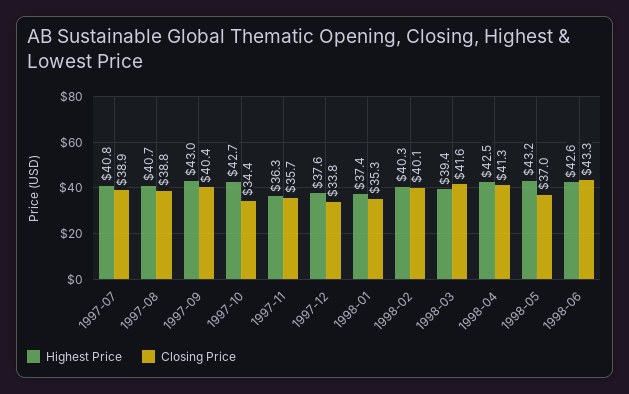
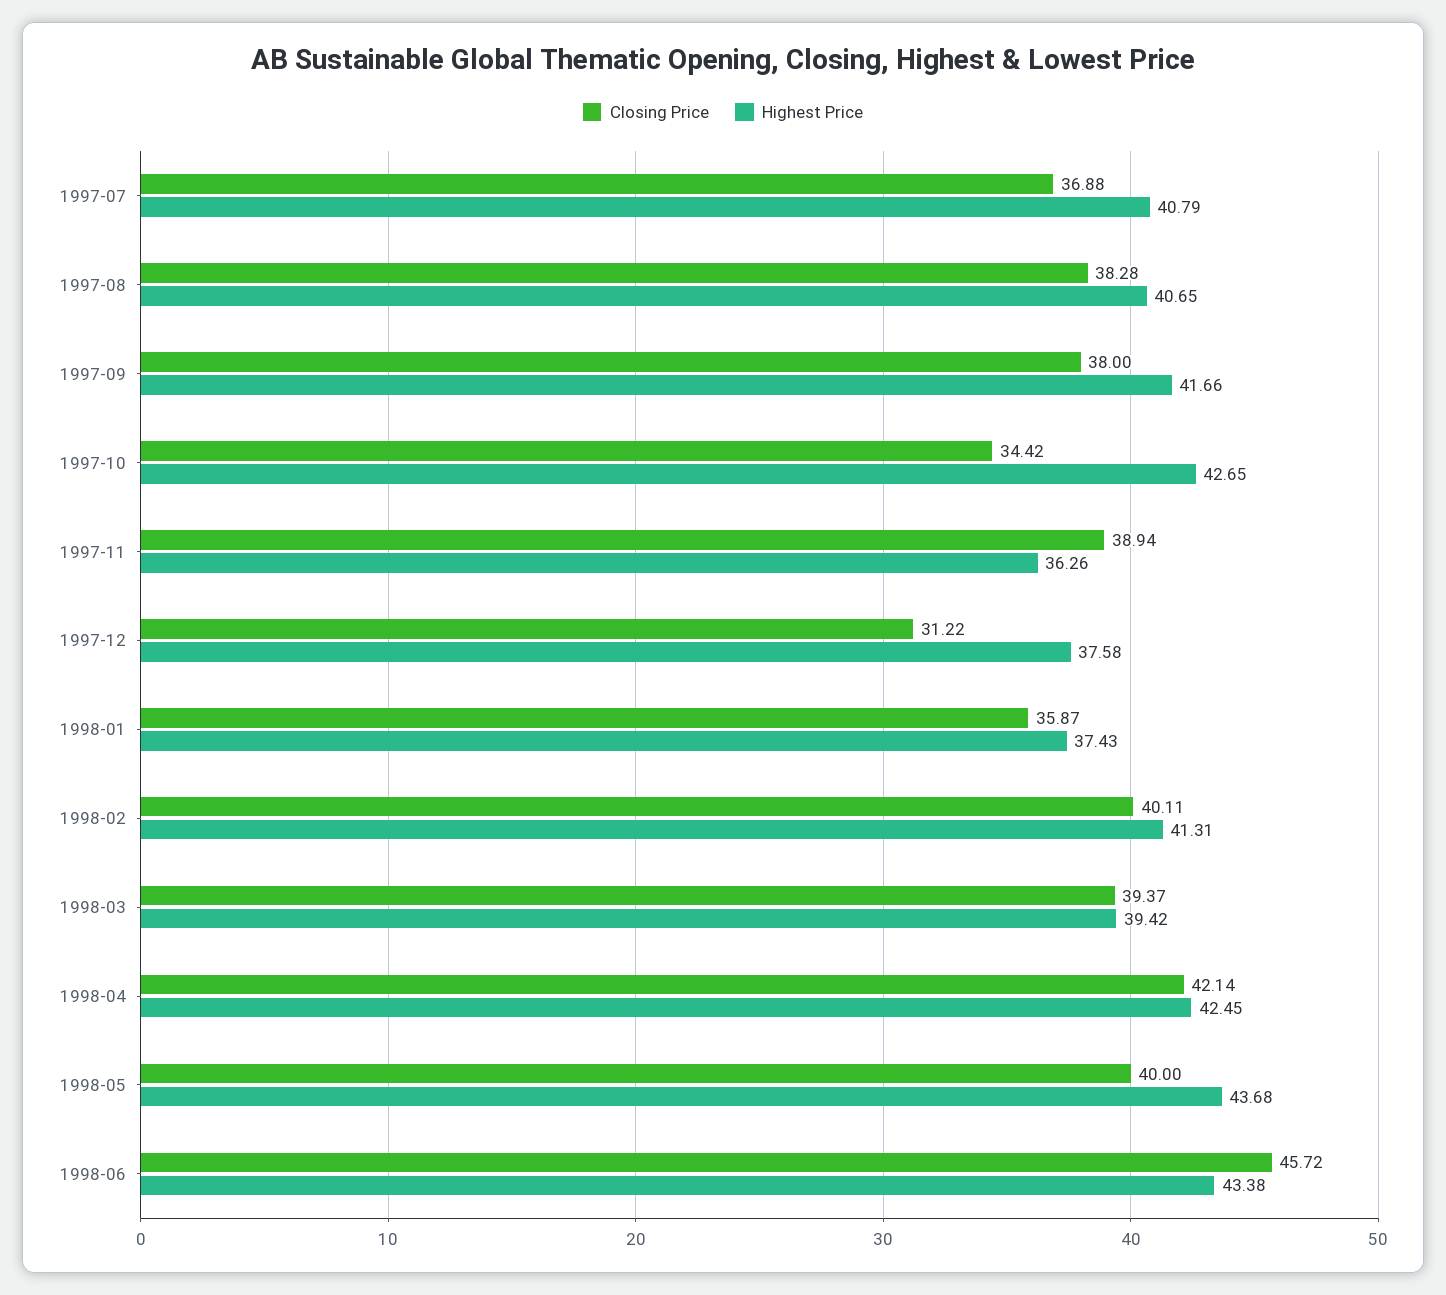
  {
    "Highest Price": {
      "1997-07": 40.79,
      "1997-08": 40.65,
-     "1997-09": 43,
+     "1997-09": 41.66,
      "1997-10": 42.65,
      "1997-11": 36.26,
      "1997-12": 37.58,
      "1998-01": 37.43,
-     "1998-02": 40.3,
+     "1998-02": 41.31,
      "1998-03": 39.42,
      "1998-04": 42.45,
-     "1998-05": 43.2,
+     "1998-05": 43.68,
-     "1998-06": 42.6
+     "1998-06": 43.38
    },
    "Closing Price": {
-     "1997-07": 38.9,
+     "1997-07": 36.88,
-     "1997-08": 38.8,
+     "1997-08": 38.28,
-     "1997-09": 40.4,
+     "1997-09": 38,
      "1997-10": 34.42,
-     "1997-11": 35.7,
+     "1997-11": 38.94,
-     "1997-12": 33.8,
+     "1997-12": 31.22,
-     "1998-01": 35.3,
+     "1998-01": 35.87,
      "1998-02": 40.11,
-     "1998-03": 41.6,
+     "1998-03": 39.37,
-     "1998-04": 41.3,
+     "1998-04": 42.14,
-     "1998-05": 37,
+     "1998-05": 40,
-     "1998-06": 43.3
+     "1998-06": 45.72
    }
  }

